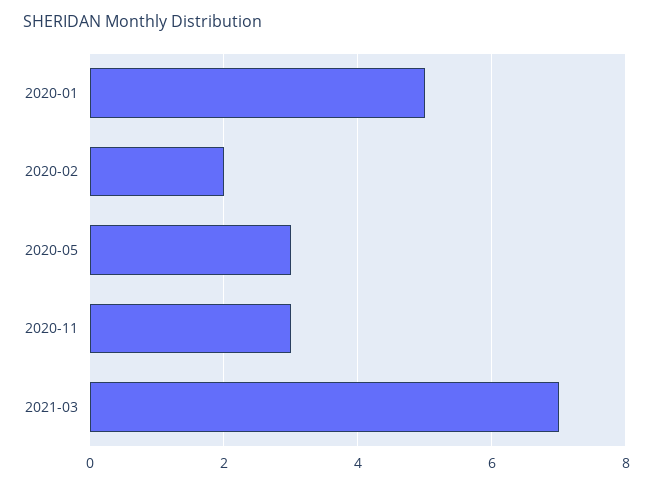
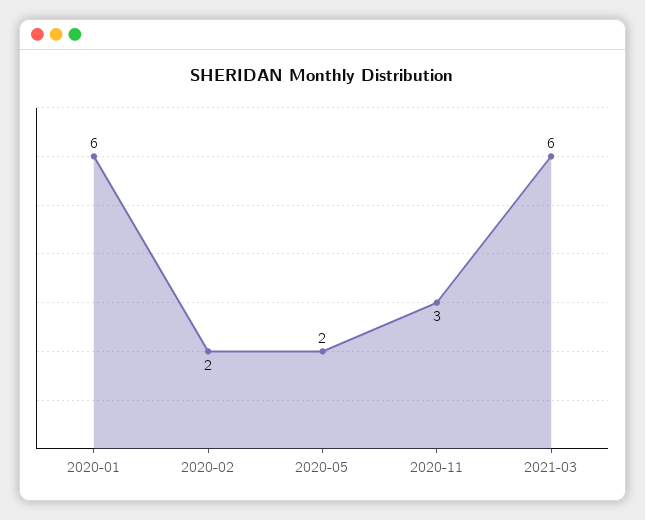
  {
-   "2020-01": 5,
+   "2020-01": 6,
    "2020-02": 2,
-   "2020-05": 3,
+   "2020-05": 2,
    "2020-11": 3,
-   "2021-03": 7
+   "2021-03": 6
  }

